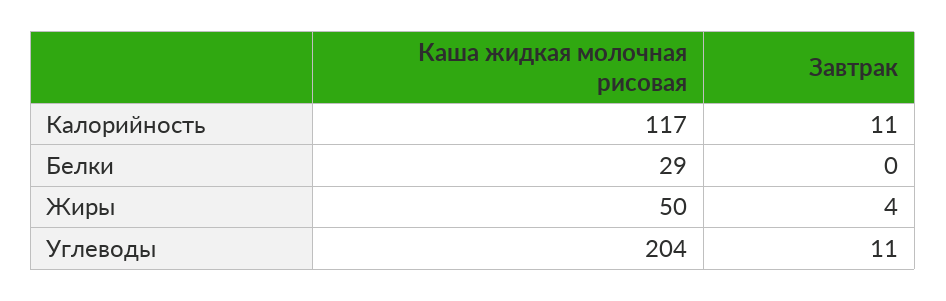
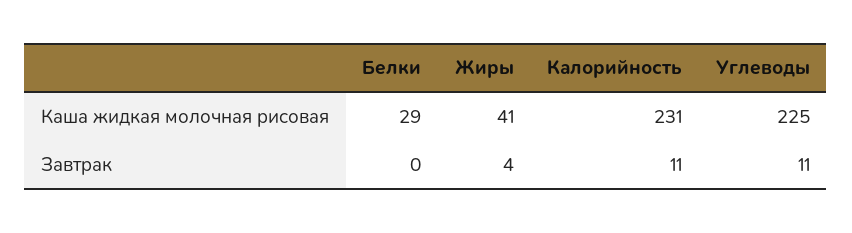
  {
    "Каша жидкая молочная рисовая": {
-     "Калорийность": 117,
+     "Калорийность": 231,
      "Белки": 29,
-     "Жиры": 50,
+     "Жиры": 41,
-     "Углеводы": 204
+     "Углеводы": 225
    },
    "Завтрак": {
      "Калорийность": 11,
      "Белки": 0,
      "Жиры": 4,
      "Углеводы": 11
    }
  }

